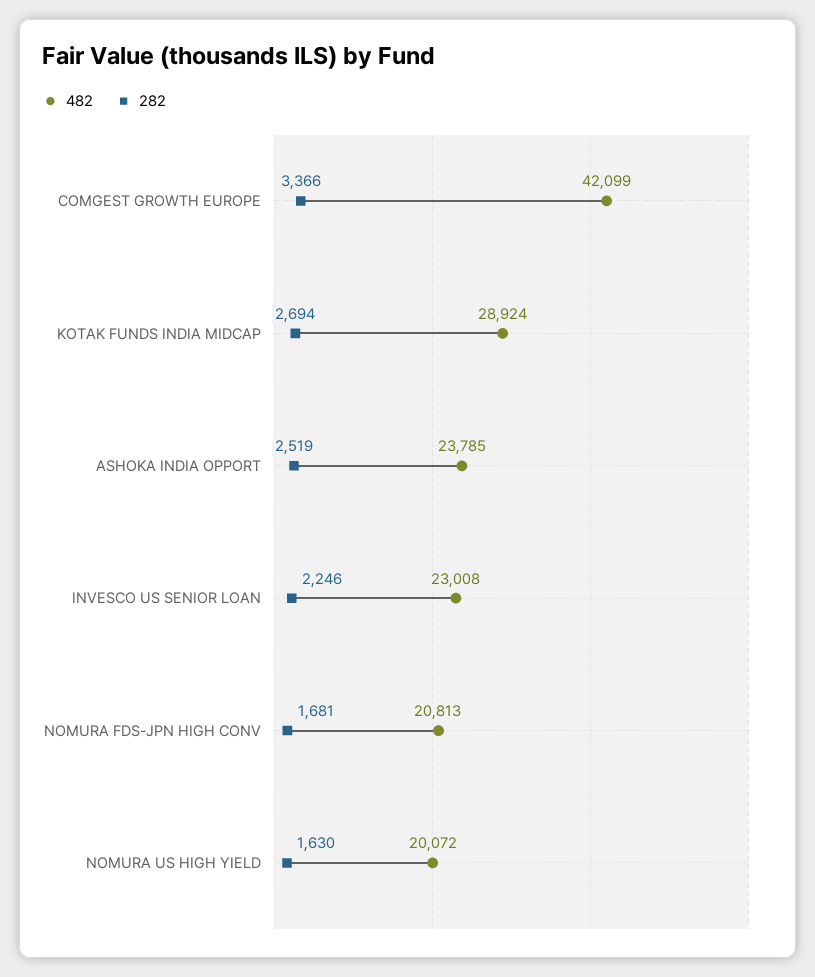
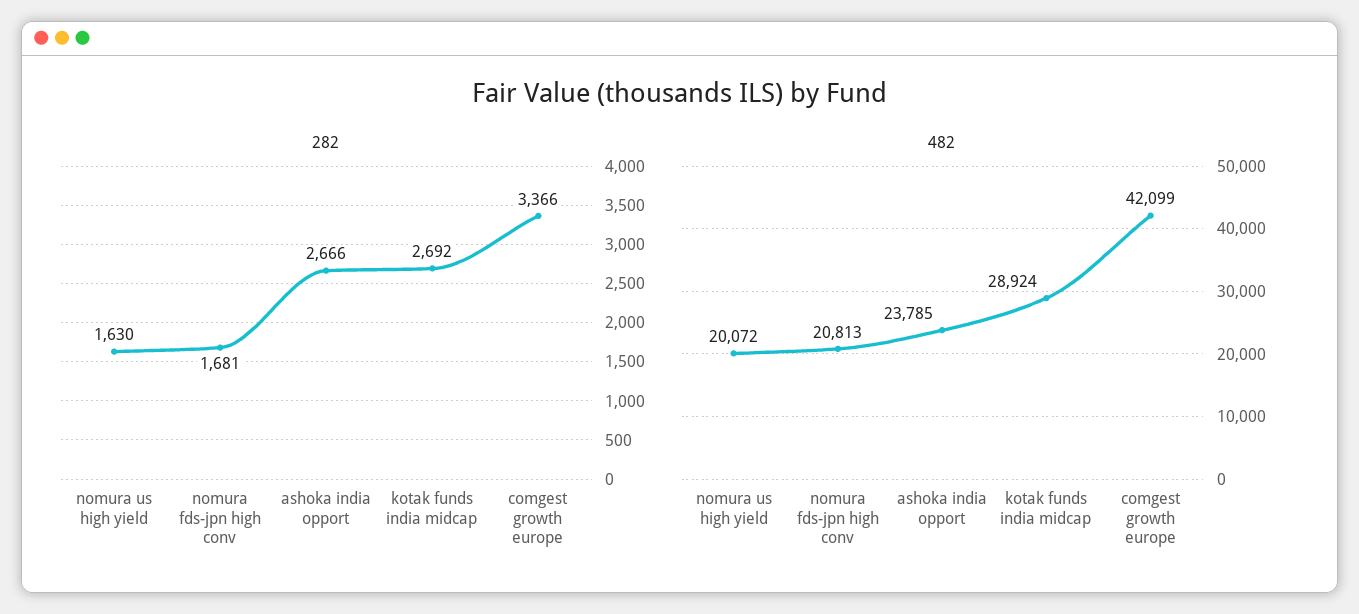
  {
    "482": {
      "COMGEST GROWTH EUROPE": 42099,
      "KOTAK FUNDS INDIA MIDCAP": 28924,
      "ASHOKA INDIA OPPORT": 23785,
-     "INVESCO US SENIOR LOAN": 23008,
      "NOMURA FDS-JPN HIGH CONV": 20813,
      "NOMURA US HIGH YIELD": 20072
    },
    "282": {
      "COMGEST GROWTH EUROPE": 3366,
-     "KOTAK FUNDS INDIA MIDCAP": 2694,
+     "KOTAK FUNDS INDIA MIDCAP": 2692,
-     "ASHOKA INDIA OPPORT": 2519,
+     "ASHOKA INDIA OPPORT": 2666,
-     "INVESCO US SENIOR LOAN": 2246,
      "NOMURA FDS-JPN HIGH CONV": 1681,
      "NOMURA US HIGH YIELD": 1630
    }
  }

